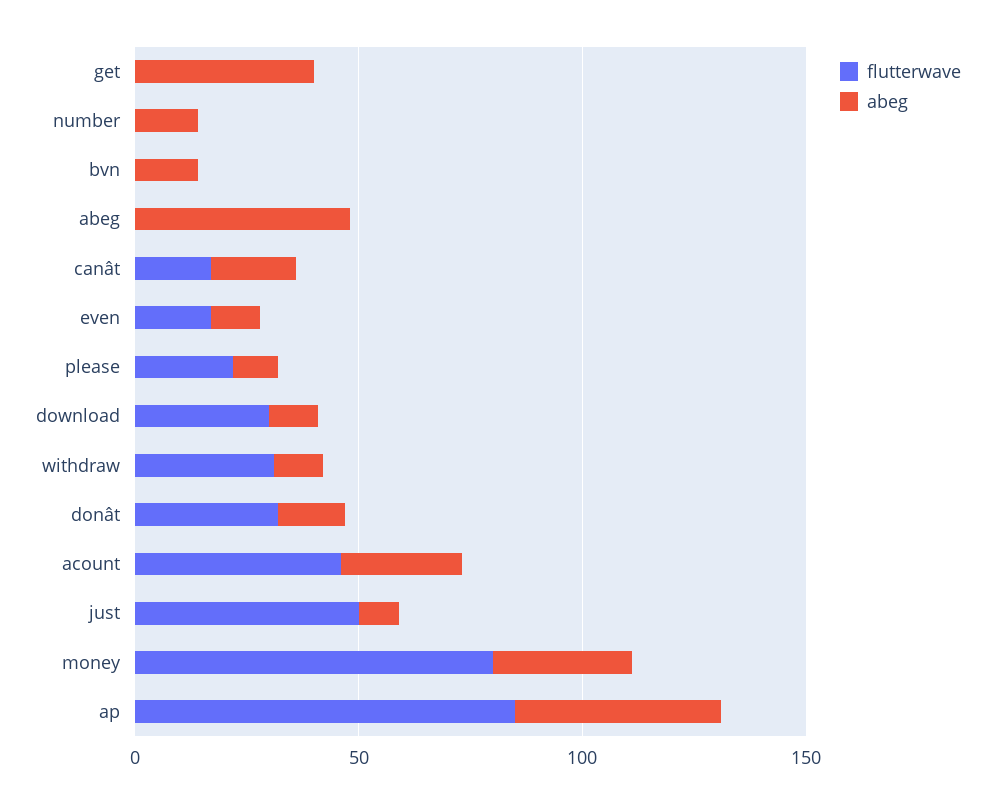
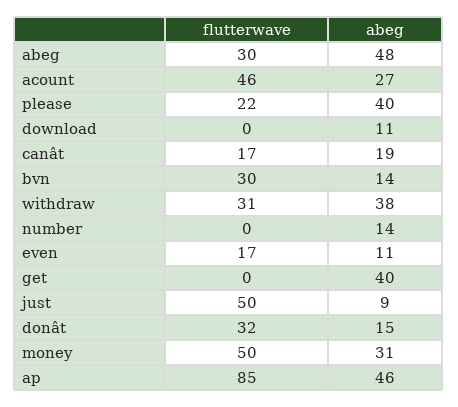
  {
    "flutterwave": {
      "get": 0,
      "number": 0,
-     "bvn": 0,
+     "bvn": 30,
-     "abeg": 0,
+     "abeg": 30,
      "canât": 17,
      "even": 17,
      "please": 22,
-     "download": 30,
+     "download": 0,
      "withdraw": 31,
      "donât": 32,
      "acount": 46,
      "just": 50,
-     "money": 80,
+     "money": 50,
      "ap": 85
    },
    "abeg": {
      "get": 40,
      "number": 14,
      "bvn": 14,
      "abeg": 48,
      "canât": 19,
      "even": 11,
-     "please": 10,
+     "please": 40,
      "download": 11,
-     "withdraw": 10,
+     "withdraw": 38,
      "donât": 15,
      "acount": 27,
      "just": 9,
      "money": 31,
      "ap": 46
    }
  }

